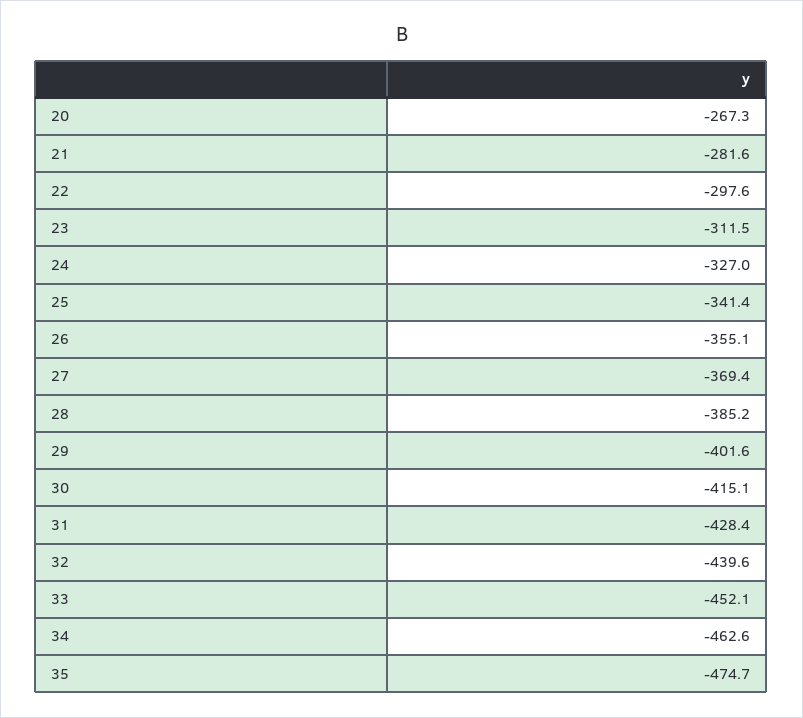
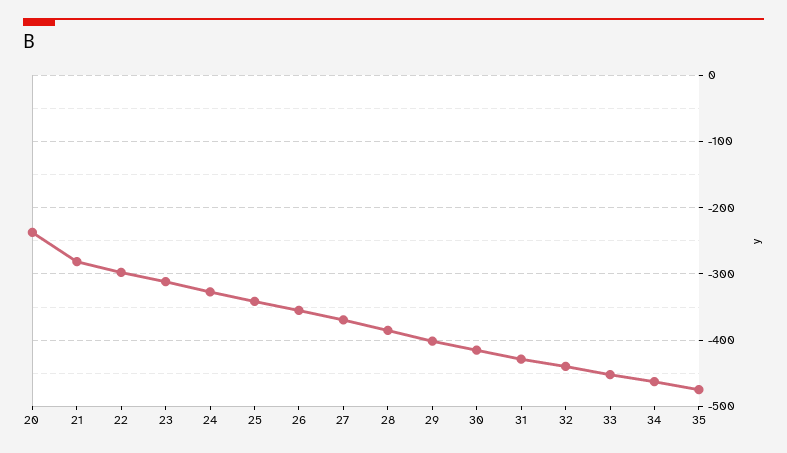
  {
-   "20": -267.3,
+   "20": -240,
    "21": -281.6,
    "22": -297.6,
    "23": -311.5,
    "24": -327,
    "25": -341.4,
    "26": -355.1,
    "27": -369.4,
    "28": -385.2,
    "29": -401.6,
    "30": -415.1,
    "31": -428.4,
    "32": -439.6,
    "33": -452.1,
    "34": -462.6,
    "35": -474.7
  }

